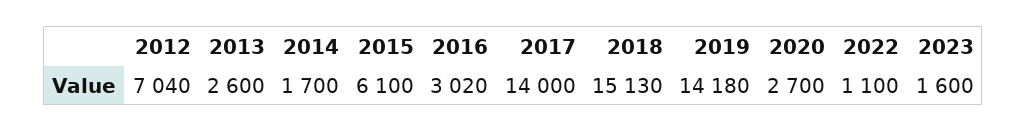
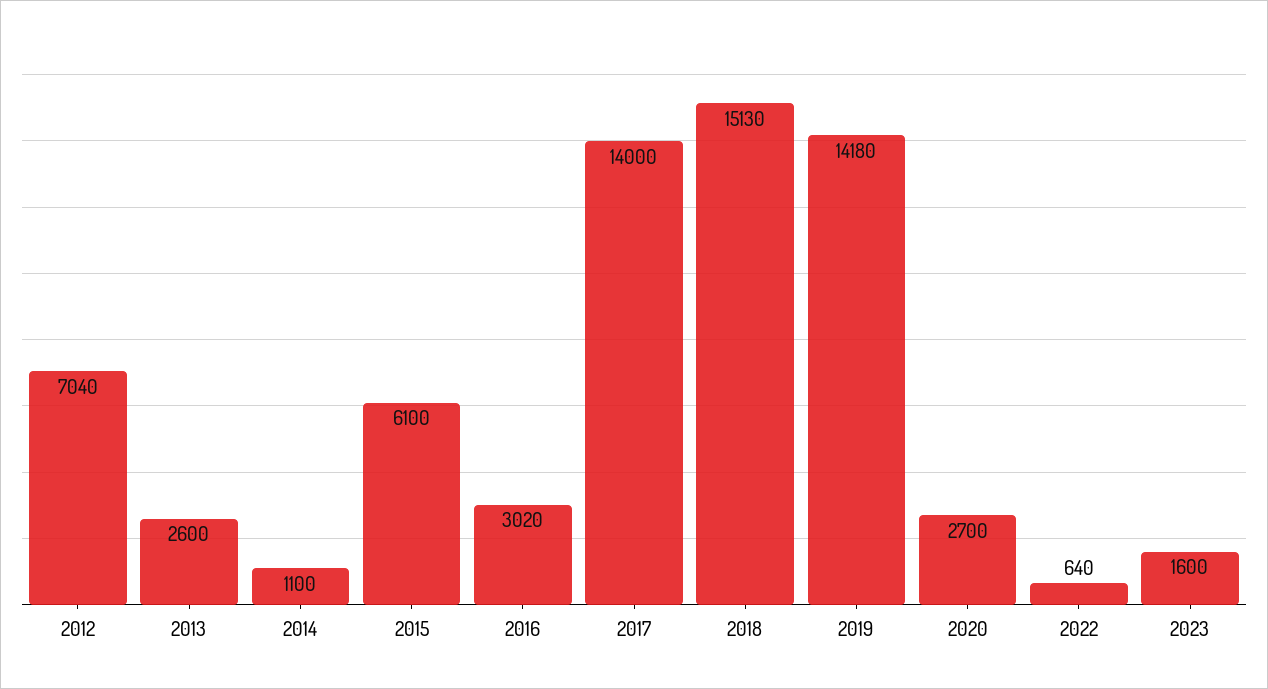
  {
    "2012": 7040,
    "2013": 2600,
-   "2014": 1700,
+   "2014": 1100,
    "2015": 6100,
    "2016": 3020,
    "2017": 14000,
    "2018": 15130,
    "2019": 14180,
    "2020": 2700,
-   "2022": 1100,
+   "2022": 640,
    "2023": 1600
  }

